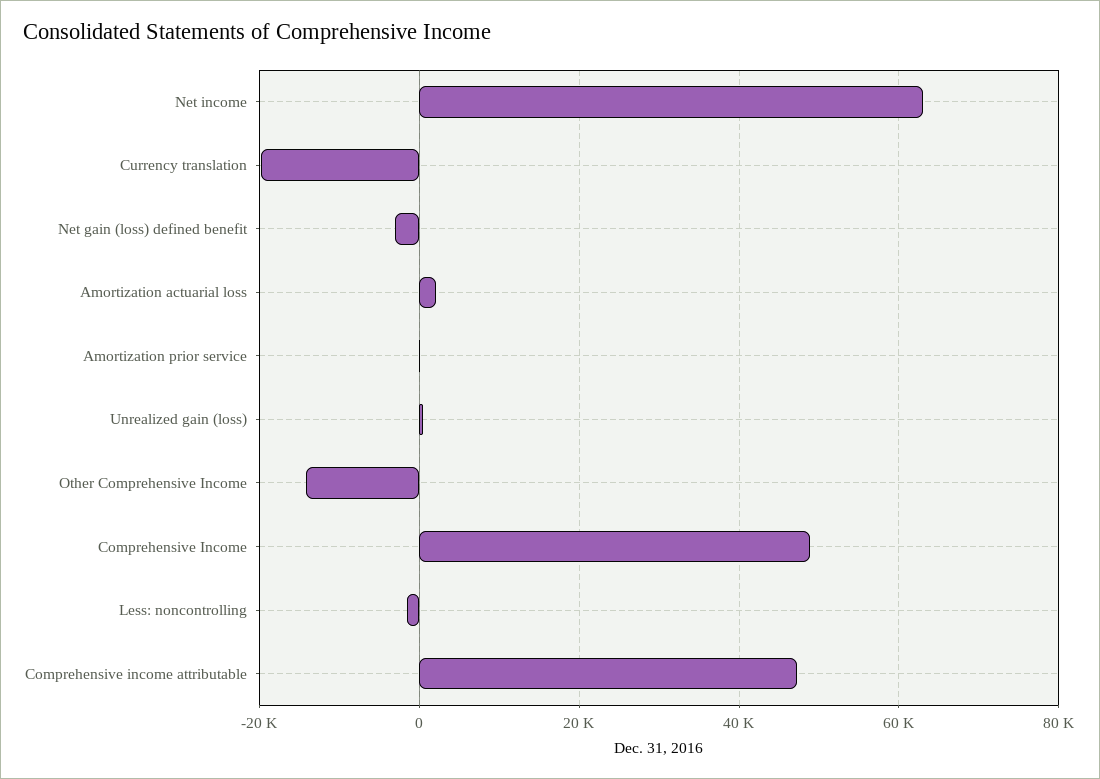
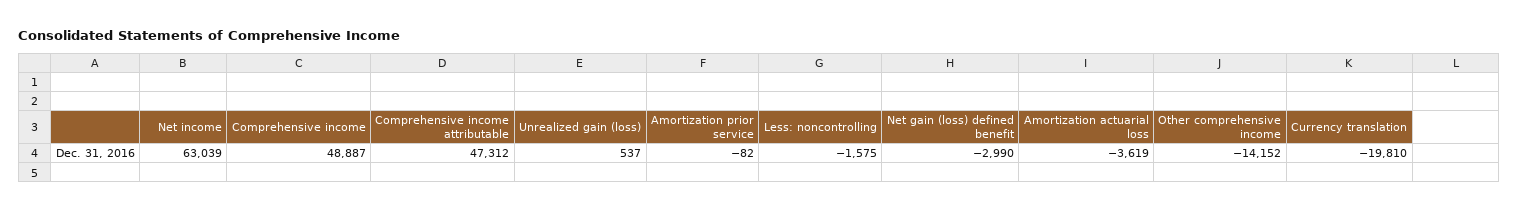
  {
    "Net income": 63039,
    "Currency translation": -19810,
    "Net gain (loss) defined benefit": -2990,
-   "Amortization actuarial loss": 2000,
+   "Amortization actuarial loss": -3619,
    "Amortization prior service": -82,
    "Unrealized gain (loss)": 537,
    "Other Comprehensive Income": -14152,
    "Comprehensive Income": 48887,
    "Less: noncontrolling": -1575,
    "Comprehensive income attributable": 47312
  }

